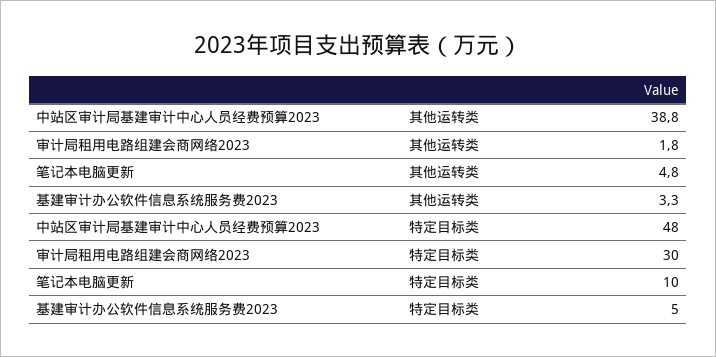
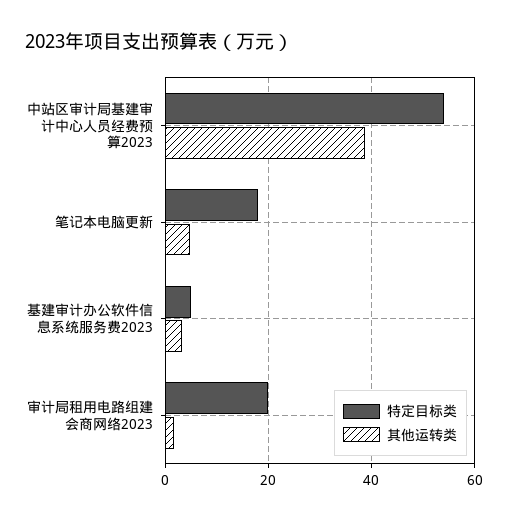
  {
    "其他运转类": {
      "中站区审计局基建审计中心人员经费预算2023": 38.8,
      "审计局租用电路组建会商网络2023": 1.8,
      "笔记本电脑更新": 4.8,
      "基建审计办公软件信息系统服务费2023": 3.3
    },
    "特定目标类": {
-     "中站区审计局基建审计中心人员经费预算2023": 48,
+     "中站区审计局基建审计中心人员经费预算2023": 54,
-     "审计局租用电路组建会商网络2023": 30,
+     "审计局租用电路组建会商网络2023": 20,
-     "笔记本电脑更新": 10,
+     "笔记本电脑更新": 18,
      "基建审计办公软件信息系统服务费2023": 5
    }
  }

